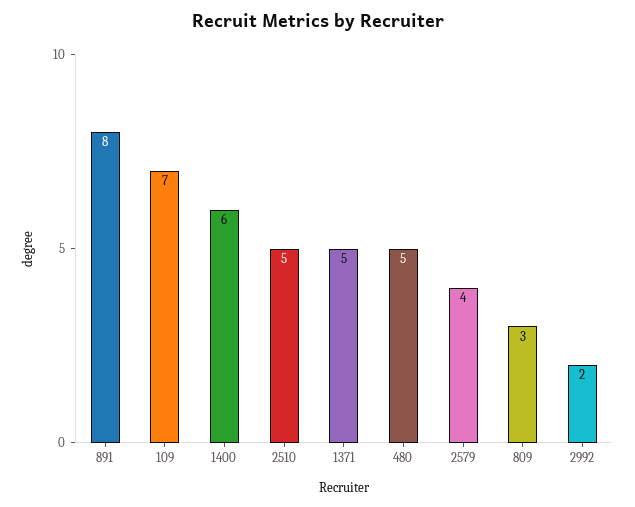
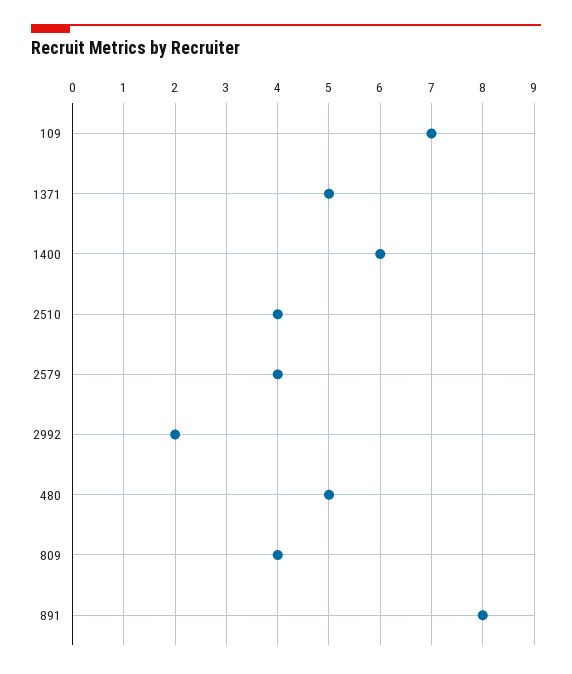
  {
    "891": 8,
    "109": 7,
    "1400": 6,
-   "2510": 5,
+   "2510": 4,
    "1371": 5,
    "480": 5,
    "2579": 4,
-   "809": 3,
+   "809": 4,
    "2992": 2
  }

